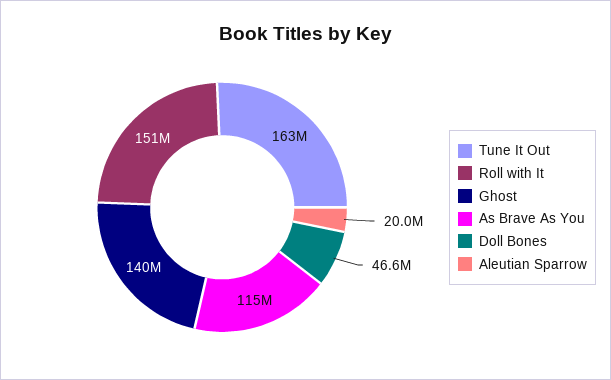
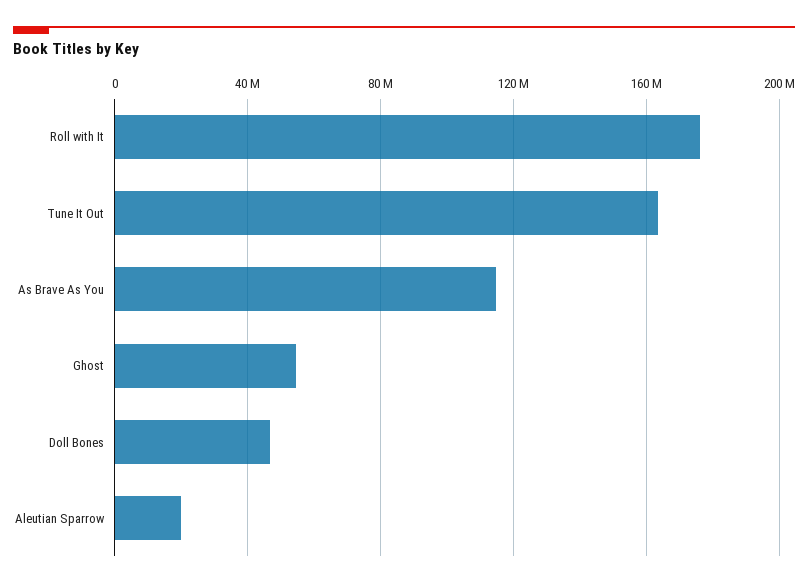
  {
    "Tune It Out": 163000000,
-   "Roll with It": 151000000,
+   "Roll with It": 175000000,
-   "Ghost": 140000000,
+   "Ghost": 55000000,
    "As Brave As You": 115000000,
    "Doll Bones": 46600000,
    "Aleutian Sparrow": 20000000
  }

